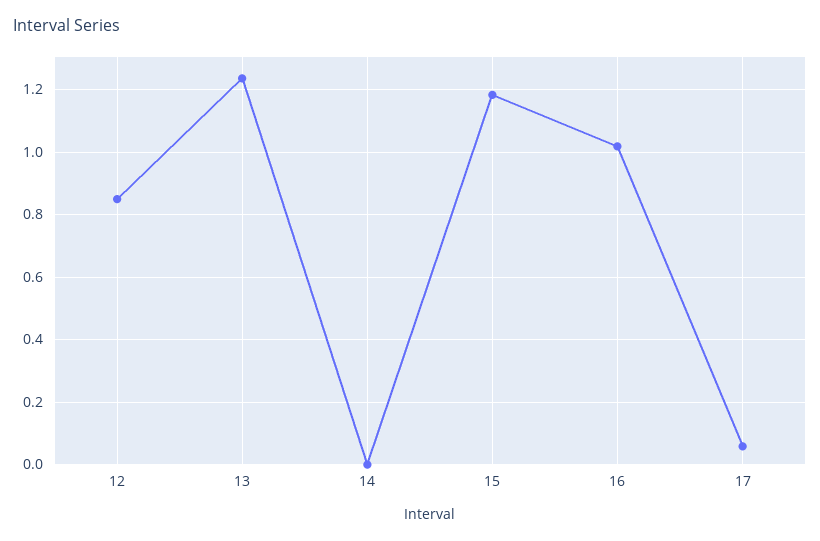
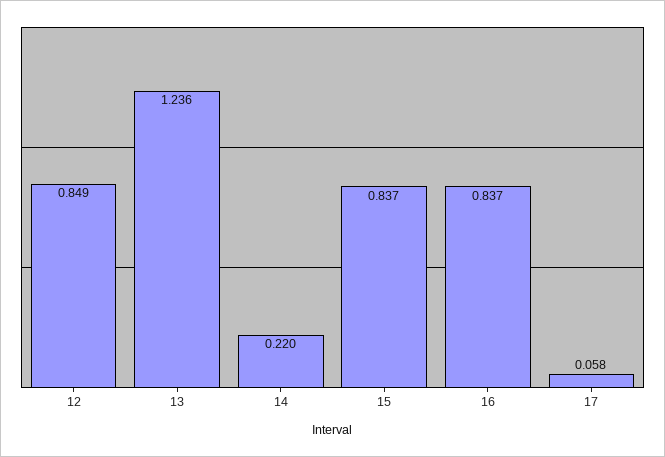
  {
    "12": 0.849,
    "13": 1.236,
-   "14": 0,
+   "14": 0.22,
-   "15": 1.18,
+   "15": 0.837,
-   "16": 1.02,
+   "16": 0.837,
    "17": 0.058
  }

